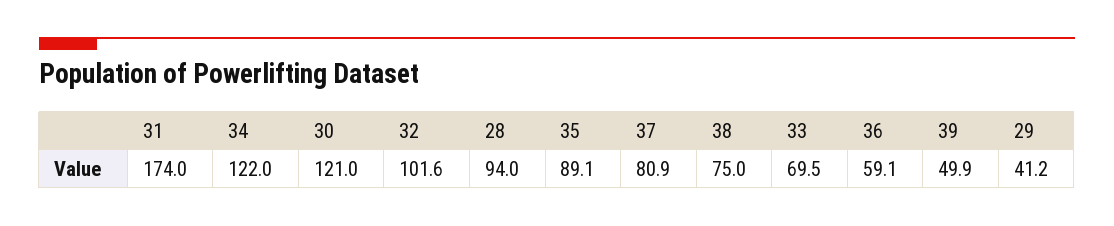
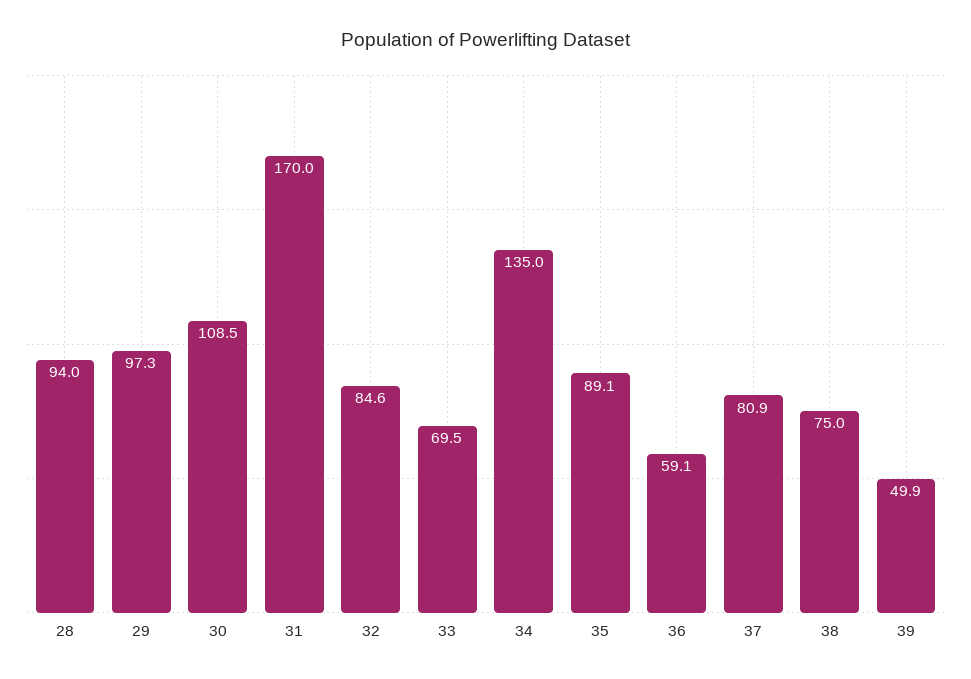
  {
-   "31": 174,
+   "31": 170,
-   "34": 122,
+   "34": 135,
-   "30": 121,
+   "30": 108.5,
-   "32": 101.6,
+   "32": 84.6,
    "28": 94,
    "35": 89.1,
    "37": 80.9,
    "38": 75,
    "33": 69.5,
    "36": 59.1,
    "39": 49.9,
-   "29": 41.2
+   "29": 97.3
  }

